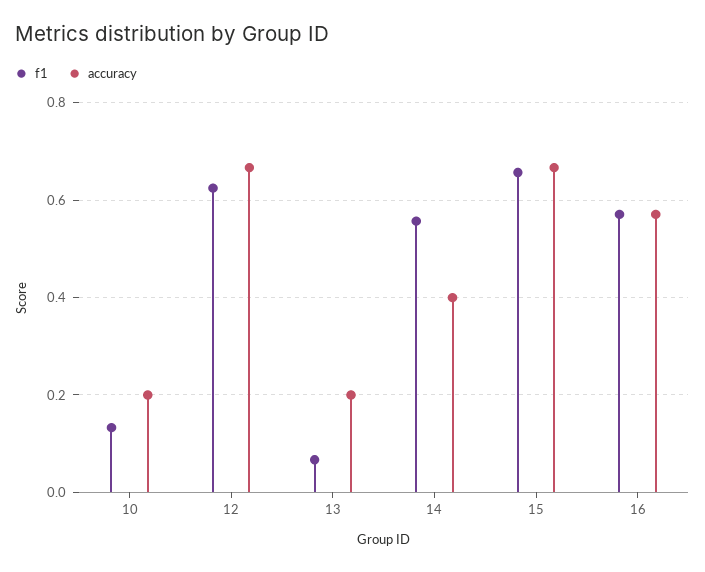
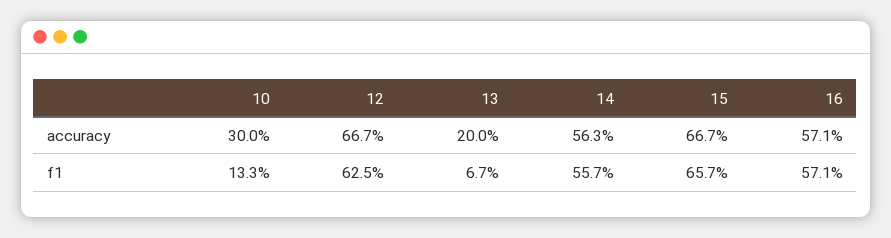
  {
    "f1": {
      "10": 0.133,
      "12": 0.625,
      "13": 0.067,
      "14": 0.557,
      "15": 0.657,
      "16": 0.571
    },
    "accuracy": {
-     "10": 0.2,
+     "10": 0.3,
      "12": 0.667,
      "13": 0.2,
-     "14": 0.4,
+     "14": 0.563,
      "15": 0.667,
      "16": 0.571
    }
  }

